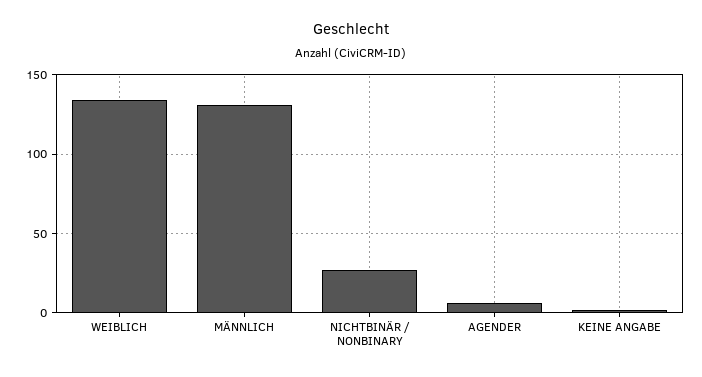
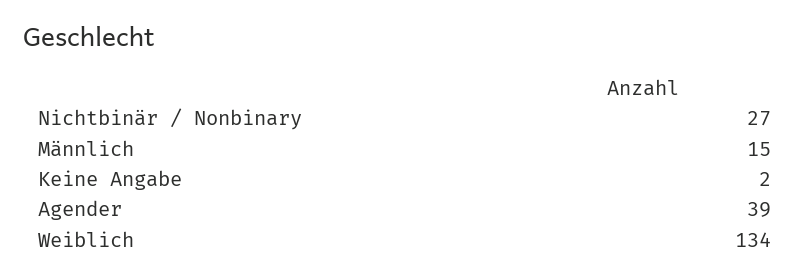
  {
    "WEIBLICH": 134,
-   "MÄNNLICH": 130,
+   "MÄNNLICH": 15,
    "NICHTBINÄR / NONBINARY": 27,
-   "AGENDER": 5,
+   "AGENDER": 39,
    "KEINE ANGABE": 2
  }

